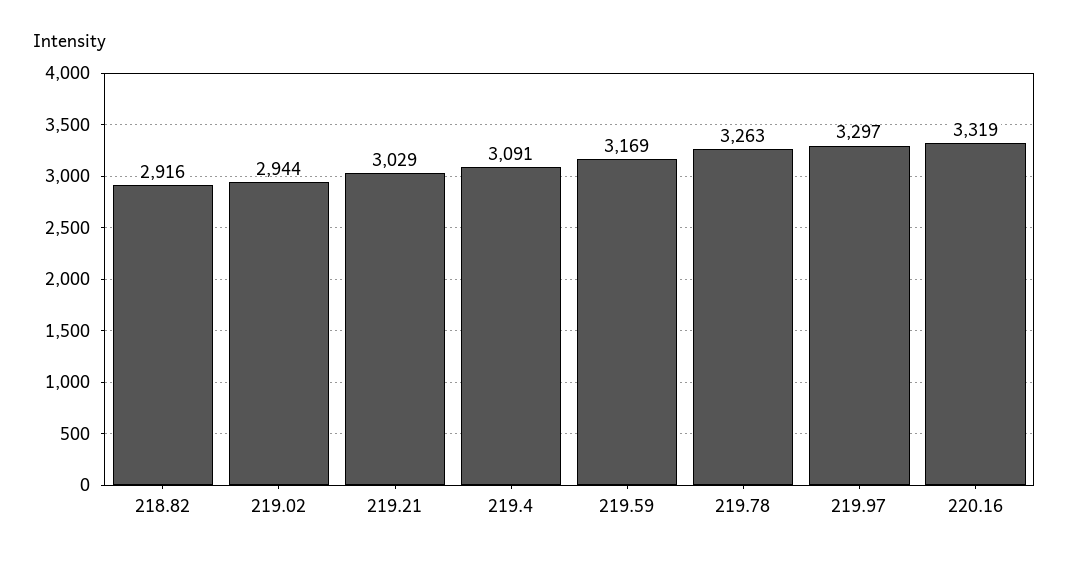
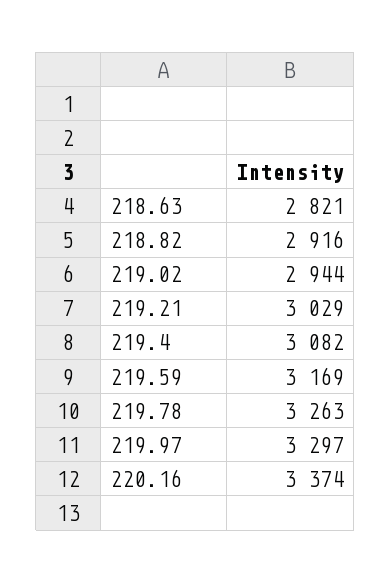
  {
    "218.82": 2916,
    "219.02": 2944,
    "219.21": 3029,
-   "219.4": 3091,
+   "219.4": 3082,
    "219.59": 3169,
    "219.78": 3263,
    "219.97": 3297,
-   "220.16": 3319
+   "220.16": 3374,
+   "218.63": 2821
  }

